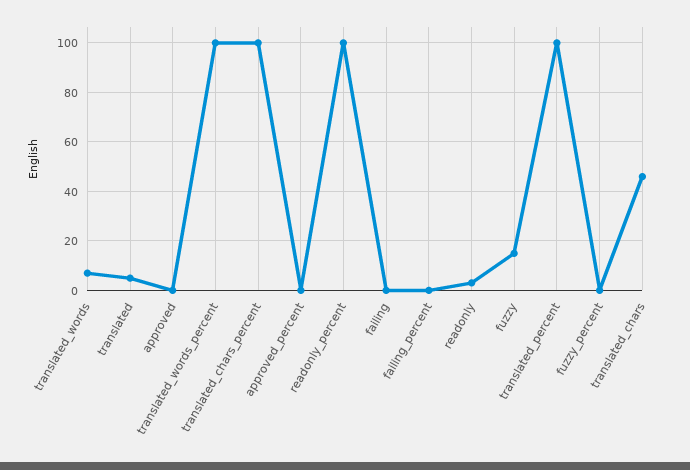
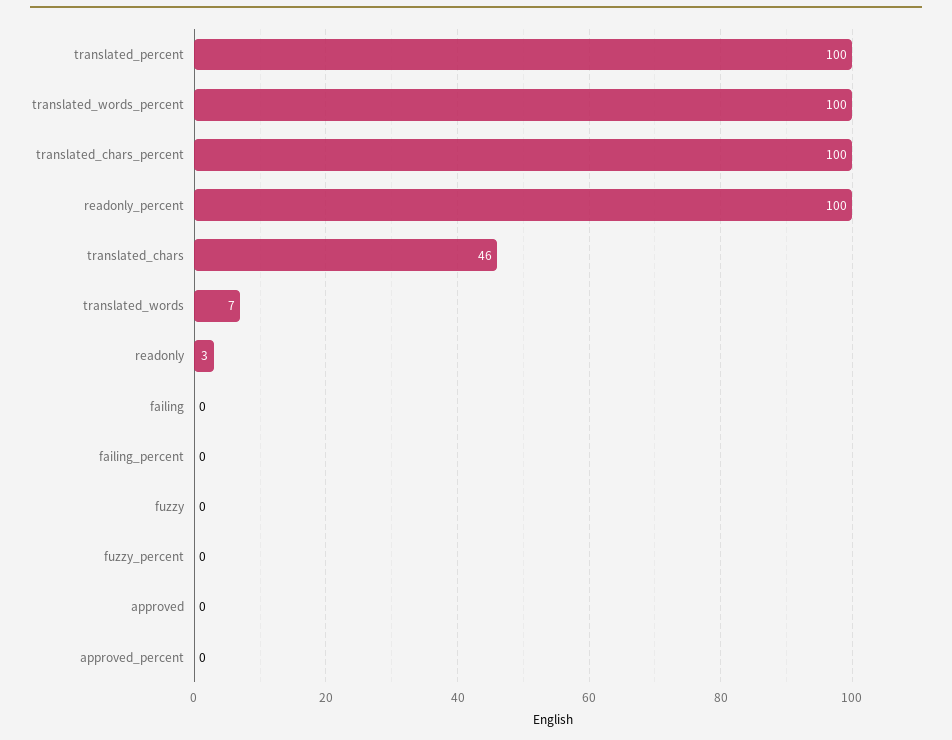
  {
    "translated_words": 7,
-   "translated": 5,
    "approved": 0,
    "translated_words_percent": 100,
    "translated_chars_percent": 100,
    "approved_percent": 0,
    "readonly_percent": 100,
    "failing": 0,
    "failing_percent": 0,
    "readonly": 3,
-   "fuzzy": 15,
+   "fuzzy": 0,
    "translated_percent": 100,
    "fuzzy_percent": 0,
    "translated_chars": 46
  }

